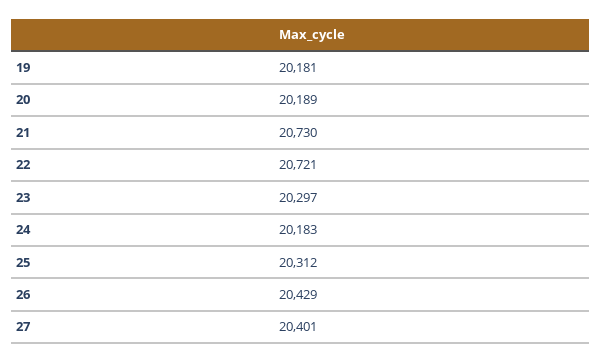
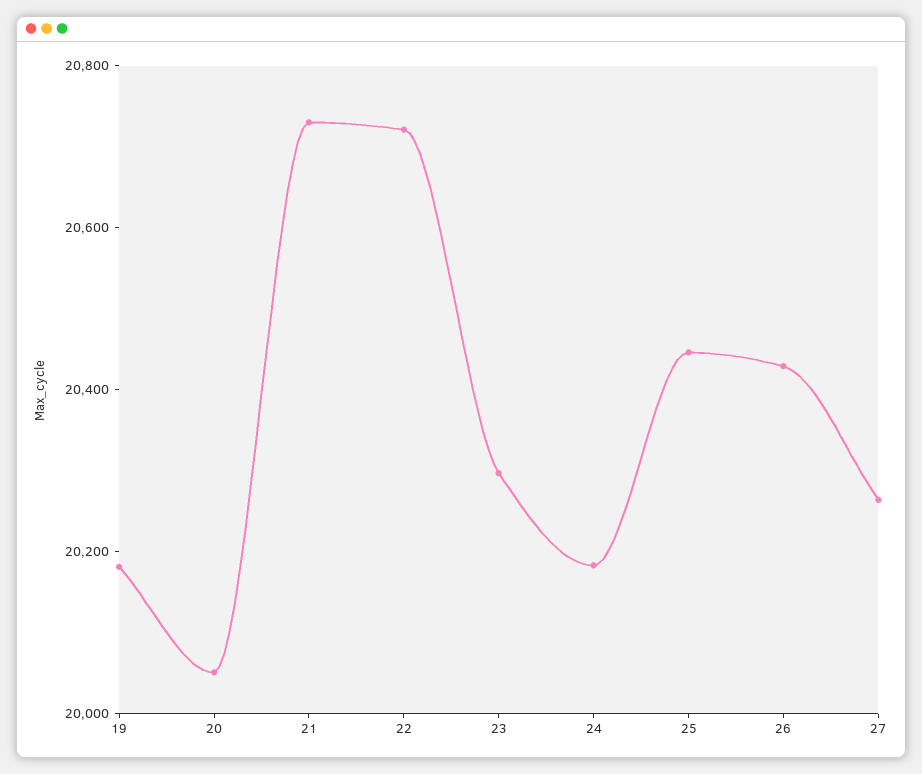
  {
    "19": 20181,
-   "20": 20189,
+   "20": 20050,
    "21": 20730,
    "22": 20721,
    "23": 20297,
    "24": 20183,
-   "25": 20312,
+   "25": 20450,
    "26": 20429,
-   "27": 20401
+   "27": 20250
  }

